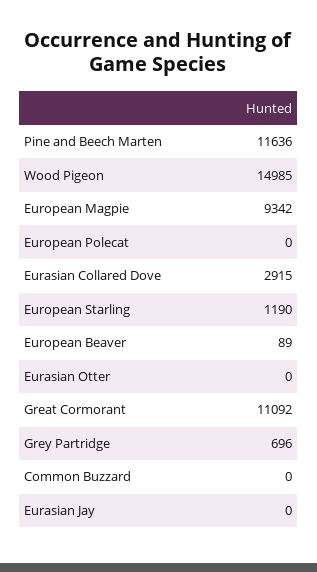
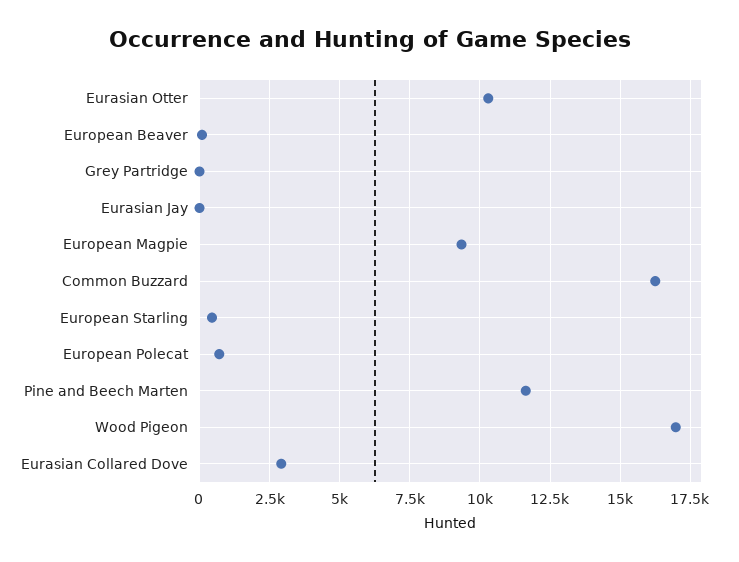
  {
    "Pine and Beech Marten": 11636,
-   "Wood Pigeon": 14985,
+   "Wood Pigeon": 17000,
    "European Magpie": 9342,
-   "European Polecat": 0,
+   "European Polecat": 750,
    "Eurasian Collared Dove": 2915,
-   "European Starling": 1190,
+   "European Starling": 500,
    "European Beaver": 89,
-   "Eurasian Otter": 0,
+   "Eurasian Otter": 10250,
-   "Great Cormorant": 11092,
-   "Grey Partridge": 696,
+   "Grey Partridge": 0,
-   "Common Buzzard": 0,
+   "Common Buzzard": 16250,
    "Eurasian Jay": 0
  }

